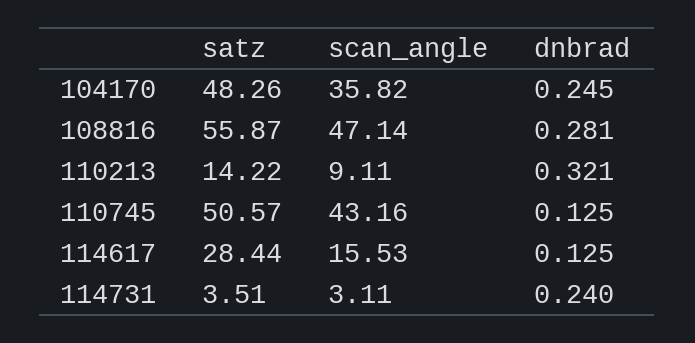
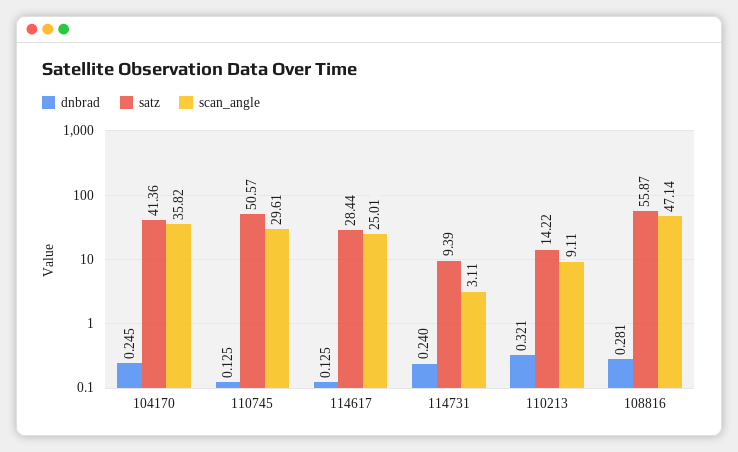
  {
    "satz": {
-     "104170": 48.26,
+     "104170": 41.36,
      "108816": 55.87,
      "110213": 14.22,
      "110745": 50.57,
      "114617": 28.44,
-     "114731": 3.51
+     "114731": 9.39
    },
    "scan_angle": {
      "104170": 35.82,
      "108816": 47.14,
      "110213": 9.11,
-     "110745": 43.16,
+     "110745": 29.61,
-     "114617": 15.53,
+     "114617": 25.01,
      "114731": 3.11
    },
    "dnbrad": {
      "104170": 0.245,
      "108816": 0.281,
      "110213": 0.321,
      "110745": 0.125,
      "114617": 0.125,
      "114731": 0.24
    }
  }

